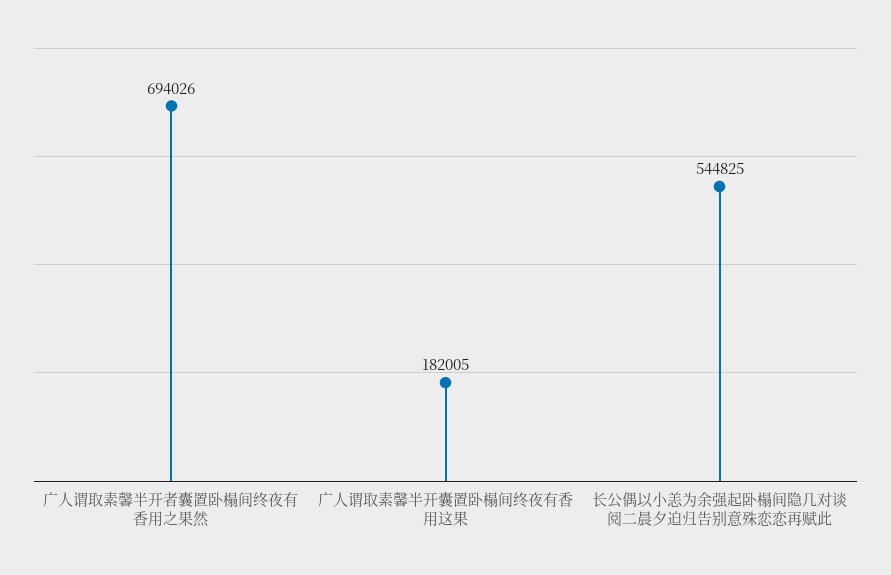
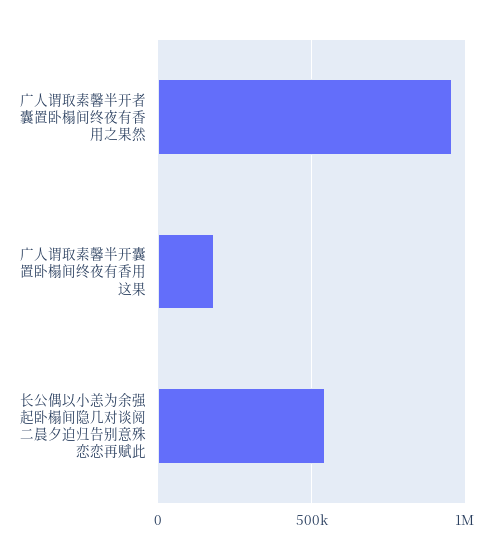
  {
-   "广人谓取素馨半开者囊置卧榻间终夜有香用之果然": 694026,
+   "广人谓取素馨半开者囊置卧榻间终夜有香用之果然": 950000,
    "广人谓取素馨半开囊置卧榻间终夜有香用这果": 182005,
    "长公偶以小恙为余强起卧榻间隐几对谈阅二晨夕迫归告别意殊恋恋再赋此": 544825
  }

